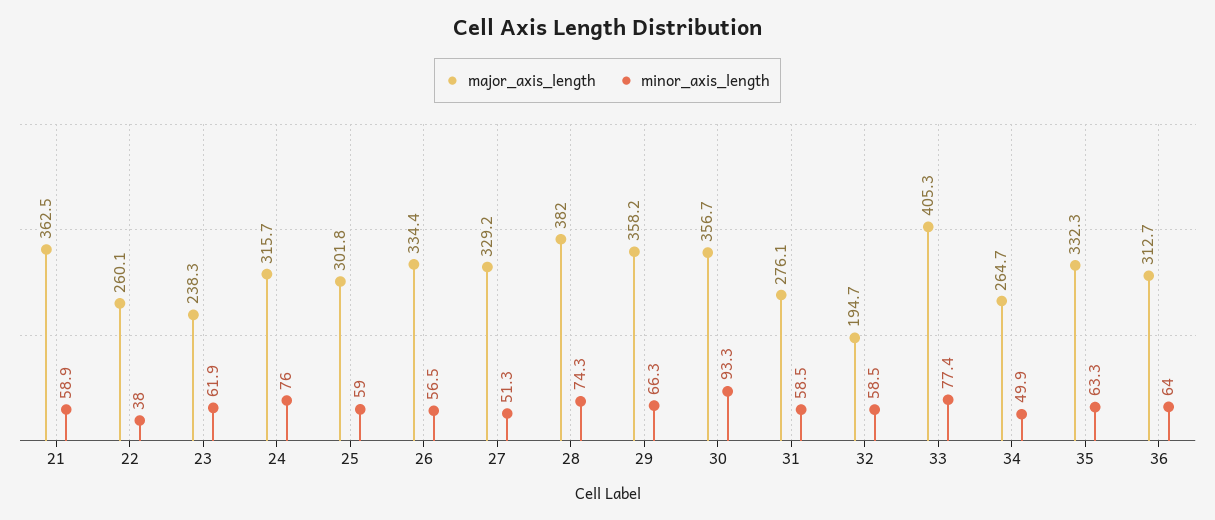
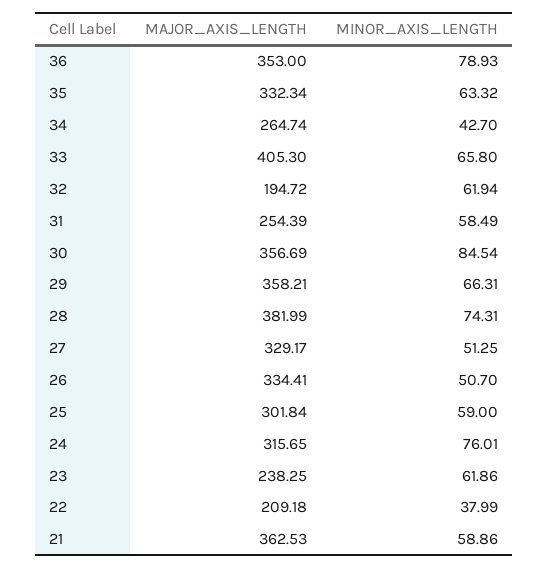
  {
    "major_axis_length": {
      "21": 362.53,
-     "22": 260.1,
+     "22": 209.18,
      "23": 238.25,
      "24": 315.65,
      "25": 301.84,
      "26": 334.41,
      "27": 329.17,
      "28": 381.99,
      "29": 358.21,
      "30": 356.69,
-     "31": 276.1,
+     "31": 254.39,
      "32": 194.72,
      "33": 405.3,
      "34": 264.74,
      "35": 332.34,
-     "36": 312.7
+     "36": 353
    },
    "minor_axis_length": {
      "21": 58.86,
      "22": 37.99,
      "23": 61.86,
      "24": 76.01,
      "25": 59,
-     "26": 56.5,
+     "26": 50.7,
      "27": 51.25,
      "28": 74.31,
      "29": 66.31,
-     "30": 93.3,
+     "30": 84.54,
      "31": 58.49,
-     "32": 58.5,
+     "32": 61.94,
-     "33": 77.4,
+     "33": 65.8,
-     "34": 49.9,
+     "34": 42.7,
      "35": 63.32,
-     "36": 64
+     "36": 78.93
    }
  }

